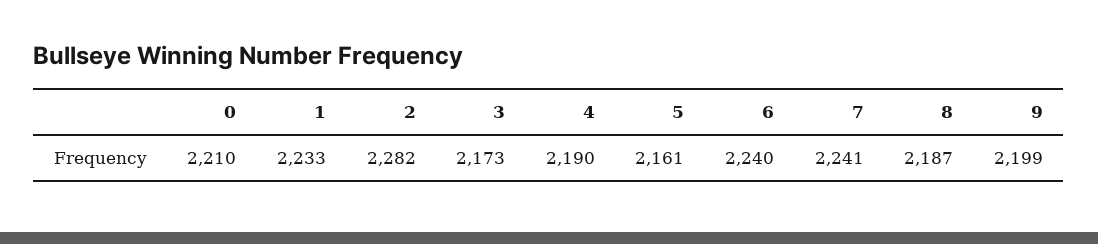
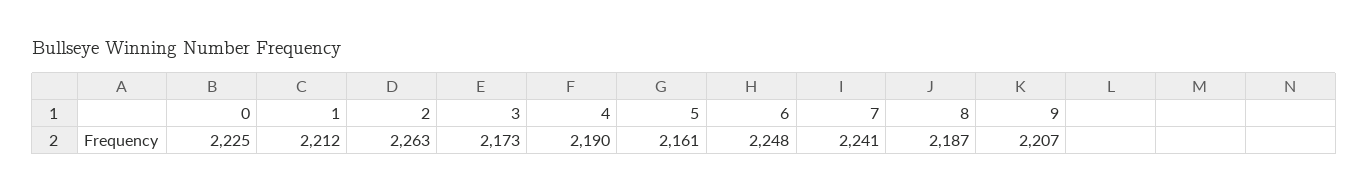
  {
-   "0": 2210,
+   "0": 2225,
-   "1": 2233,
+   "1": 2212,
-   "2": 2282,
+   "2": 2263,
    "3": 2173,
    "4": 2190,
    "5": 2161,
-   "6": 2240,
+   "6": 2248,
    "7": 2241,
    "8": 2187,
-   "9": 2199
+   "9": 2207
  }

